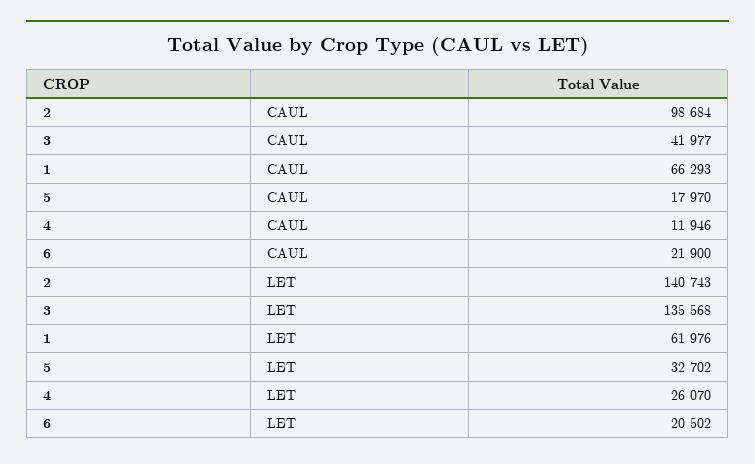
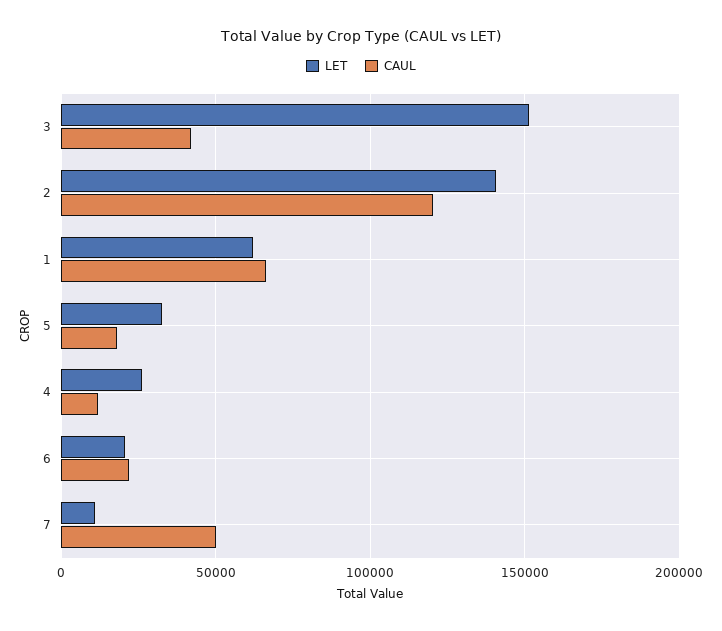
  {
    "CAUL": {
-     "2": 98684,
+     "2": 120000,
      "3": 41977,
      "1": 66293,
      "5": 17970,
      "4": 11946,
-     "6": 21900
+     "6": 21900,
+     "7": 50000
    },
    "LET": {
      "2": 140743,
-     "3": 135568,
+     "3": 150000,
      "1": 61976,
      "5": 32702,
      "4": 26070,
-     "6": 20502
+     "6": 20502,
+     "7": 10000
    }
  }

